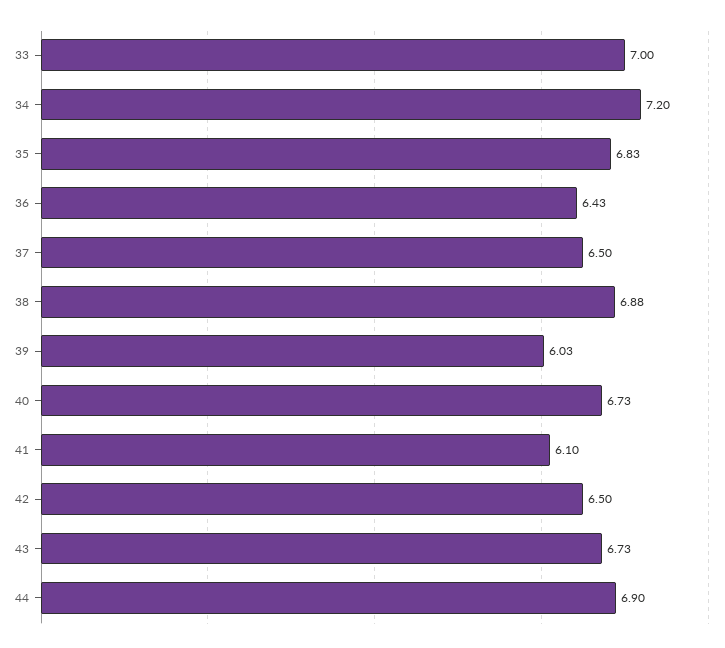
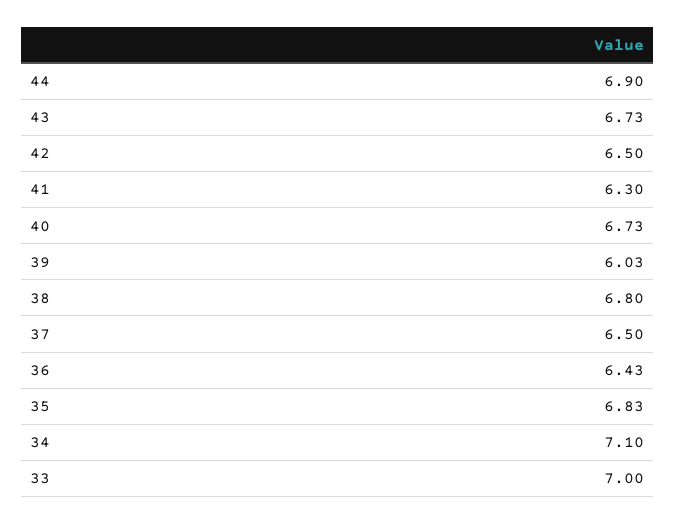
  {
    "33": 7,
-   "34": 7.2,
+   "34": 7.1,
    "35": 6.83,
    "36": 6.43,
    "37": 6.5,
-   "38": 6.88,
+   "38": 6.8,
    "39": 6.03,
    "40": 6.73,
-   "41": 6.1,
+   "41": 6.3,
    "42": 6.5,
    "43": 6.73,
    "44": 6.9
  }

